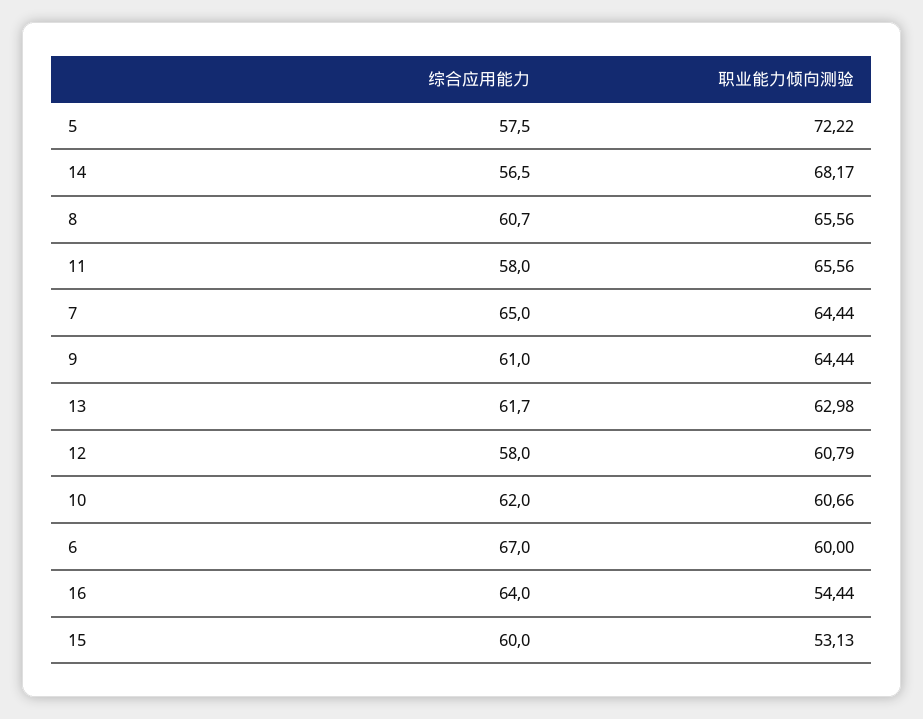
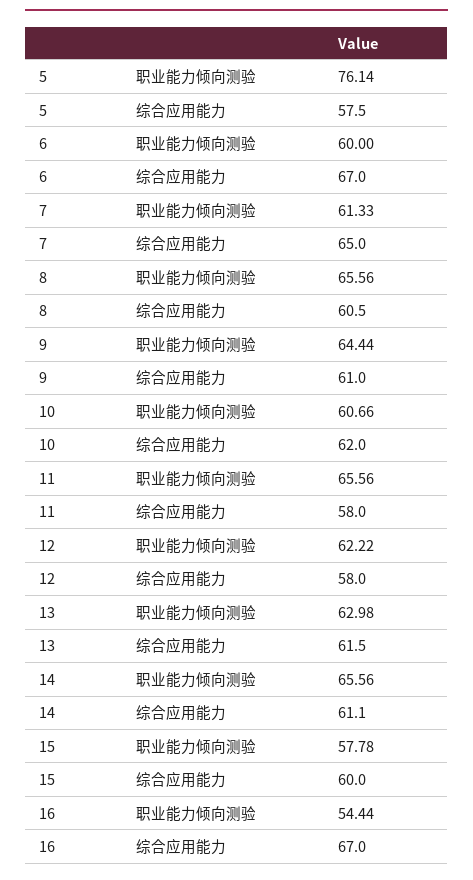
  {
    "综合应用能力": {
      "5": 57.5,
-     "14": 56.5,
+     "14": 61.1,
-     "8": 60.7,
+     "8": 60.5,
      "11": 58,
      "7": 65,
      "9": 61,
-     "13": 61.7,
+     "13": 61.5,
      "12": 58,
      "10": 62,
      "6": 67,
-     "16": 64,
+     "16": 67,
      "15": 60
    },
    "职业能力倾向测验": {
-     "5": 72.22,
+     "5": 76.14,
-     "14": 68.17,
+     "14": 65.56,
      "8": 65.56,
      "11": 65.56,
-     "7": 64.44,
+     "7": 61.33,
      "9": 64.44,
      "13": 62.98,
-     "12": 60.79,
+     "12": 62.22,
      "10": 60.66,
      "6": 60,
      "16": 54.44,
-     "15": 53.13
+     "15": 57.78
    }
  }

